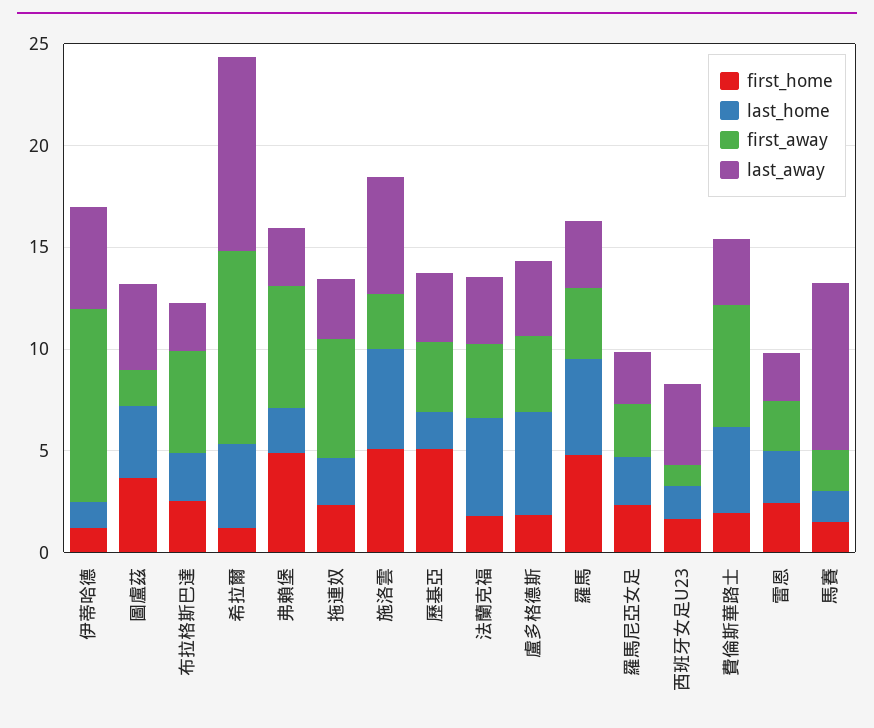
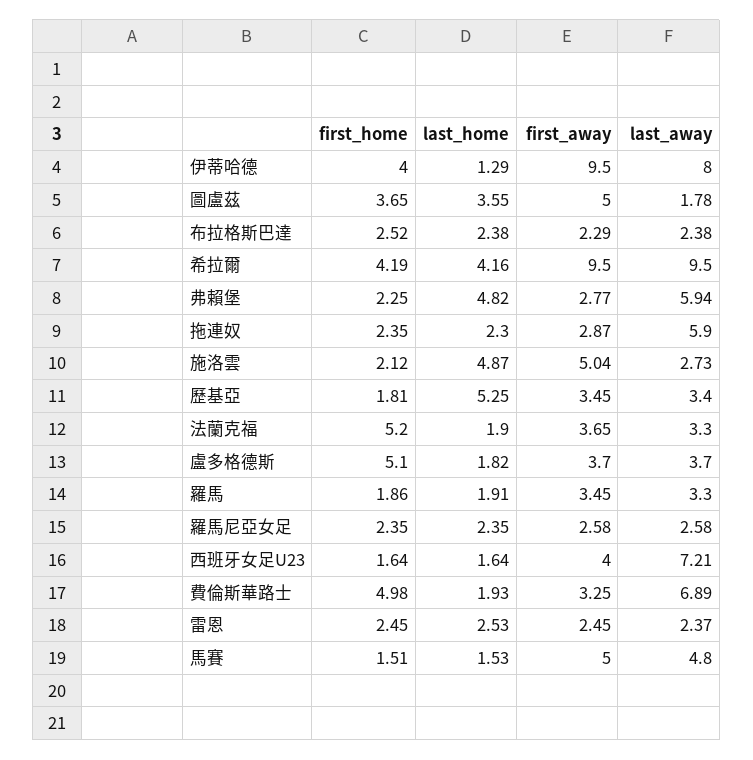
  {
    "first_home": {
-     "伊蒂哈德": 1,
+     "伊蒂哈德": 4,
      "圖盧茲": 3.65,
      "布拉格斯巴達": 2.52,
-     "希拉爾": 1,
+     "希拉爾": 4.19,
-     "弗賴堡": 5,
+     "弗賴堡": 2.25,
      "拖連奴": 2.35,
-     "施洛雲": 5,
+     "施洛雲": 2.12,
-     "歷基亞": 5,
+     "歷基亞": 1.81,
-     "法蘭克福": 2,
+     "法蘭克福": 5.2,
-     "盧多格德斯": 2,
+     "盧多格德斯": 5.1,
-     "羅馬": 5,
+     "羅馬": 1.86,
      "羅馬尼亞女足": 2.35,
      "西班牙女足U23": 1.64,
-     "費倫斯華路士": 2,
+     "費倫斯華路士": 4.98,
      "雷恩": 2.45,
      "馬賽": 1.51
    },
    "last_home": {
      "伊蒂哈德": 1.29,
      "圖盧茲": 3.55,
      "布拉格斯巴達": 2.38,
      "希拉爾": 4.16,
-     "弗賴堡": 2,
+     "弗賴堡": 4.82,
      "拖連奴": 2.3,
      "施洛雲": 4.87,
-     "歷基亞": 2,
+     "歷基亞": 5.25,
-     "法蘭克福": 5,
+     "法蘭克福": 1.9,
-     "盧多格德斯": 5,
+     "盧多格德斯": 1.82,
-     "羅馬": 5,
+     "羅馬": 1.91,
      "羅馬尼亞女足": 2.35,
      "西班牙女足U23": 1.64,
-     "費倫斯華路士": 4,
+     "費倫斯華路士": 1.93,
      "雷恩": 2.53,
      "馬賽": 1.53
    },
    "first_away": {
      "伊蒂哈德": 9.5,
-     "圖盧茲": 2,
+     "圖盧茲": 5,
-     "布拉格斯巴達": 5,
+     "布拉格斯巴達": 2.29,
      "希拉爾": 9.5,
-     "弗賴堡": 6,
+     "弗賴堡": 2.77,
-     "拖連奴": 6,
+     "拖連奴": 2.87,
-     "施洛雲": 3,
+     "施洛雲": 5.04,
      "歷基亞": 3.45,
      "法蘭克福": 3.65,
      "盧多格德斯": 3.7,
      "羅馬": 3.45,
      "羅馬尼亞女足": 2.58,
-     "西班牙女足U23": 1,
+     "西班牙女足U23": 4,
-     "費倫斯華路士": 6,
+     "費倫斯華路士": 3.25,
      "雷恩": 2.45,
-     "馬賽": 2
+     "馬賽": 5
    },
    "last_away": {
-     "伊蒂哈德": 5,
+     "伊蒂哈德": 8,
-     "圖盧茲": 4,
+     "圖盧茲": 1.78,
      "布拉格斯巴達": 2.38,
      "希拉爾": 9.5,
-     "弗賴堡": 3,
+     "弗賴堡": 5.94,
-     "拖連奴": 3,
+     "拖連奴": 5.9,
-     "施洛雲": 6,
+     "施洛雲": 2.73,
      "歷基亞": 3.4,
      "法蘭克福": 3.3,
      "盧多格德斯": 3.7,
      "羅馬": 3.3,
      "羅馬尼亞女足": 2.58,
-     "西班牙女足U23": 4,
+     "西班牙女足U23": 7.21,
-     "費倫斯華路士": 3,
+     "費倫斯華路士": 6.89,
      "雷恩": 2.37,
-     "馬賽": 8
+     "馬賽": 4.8
    }
  }

